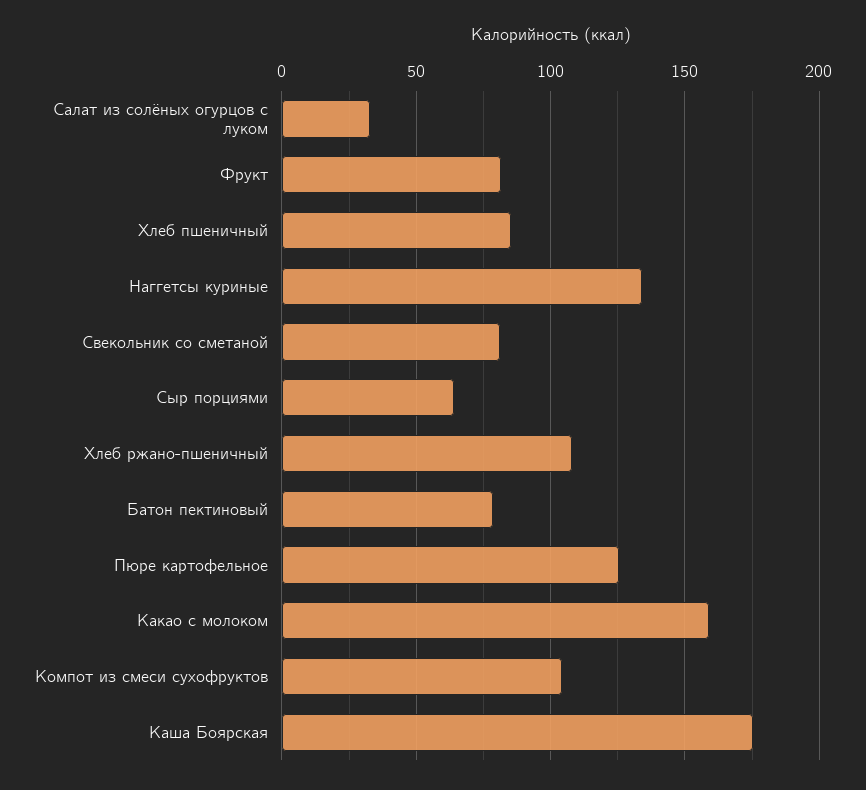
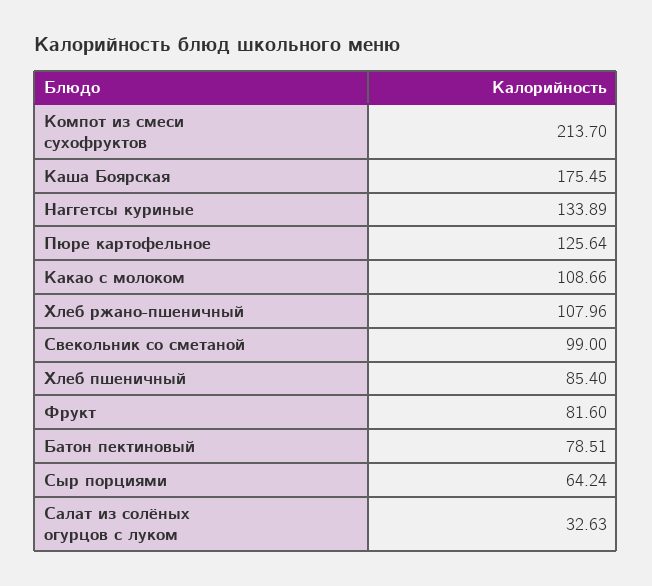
  {
    "Салат из солёных огурцов с луком": 32.63,
    "Фрукт": 81.6,
    "Хлеб пшеничный": 85.4,
    "Наггетсы куриные": 133.89,
-   "Свекольник со сметаной": 80,
+   "Свекольник со сметаной": 99,
    "Сыр порциями": 64.24,
    "Хлеб ржано-пшеничный": 107.96,
    "Батон пектиновый": 78.51,
    "Пюре картофельное": 125.64,
-   "Какао с молоком": 160,
+   "Какао с молоком": 108.66,
-   "Компот из смеси сухофруктов": 105,
+   "Компот из смеси сухофруктов": 213.7,
    "Каша Боярская": 175.45
  }

